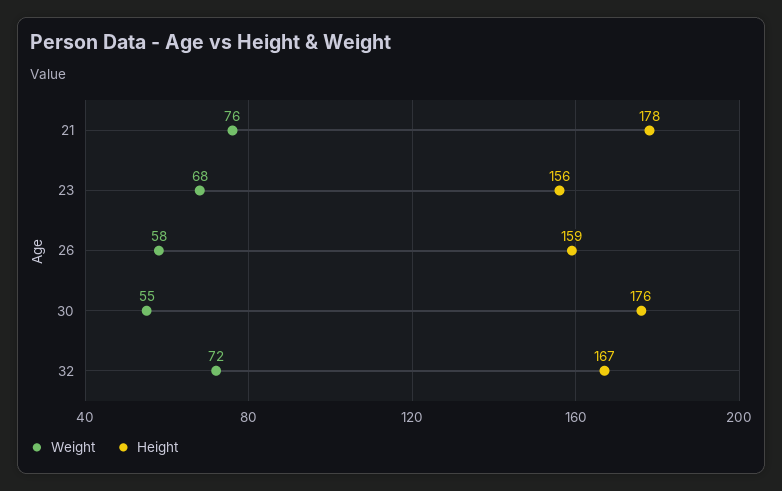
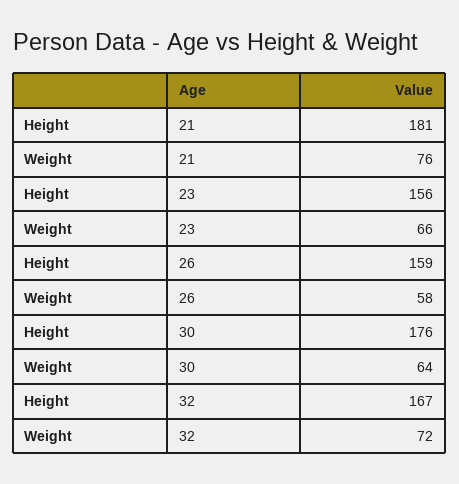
  {
    "Weight": {
      "21": 76,
-     "23": 68,
+     "23": 66,
      "26": 58,
-     "30": 55,
+     "30": 64,
      "32": 72
    },
    "Height": {
-     "21": 178,
+     "21": 181,
      "23": 156,
      "26": 159,
      "30": 176,
      "32": 167
    }
  }

